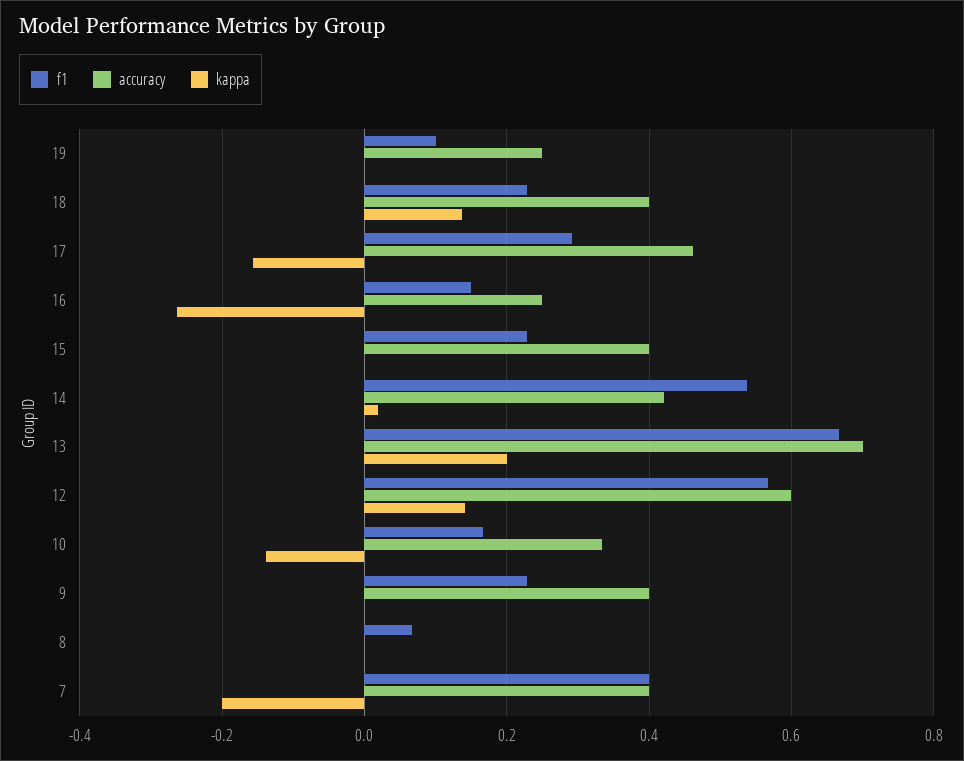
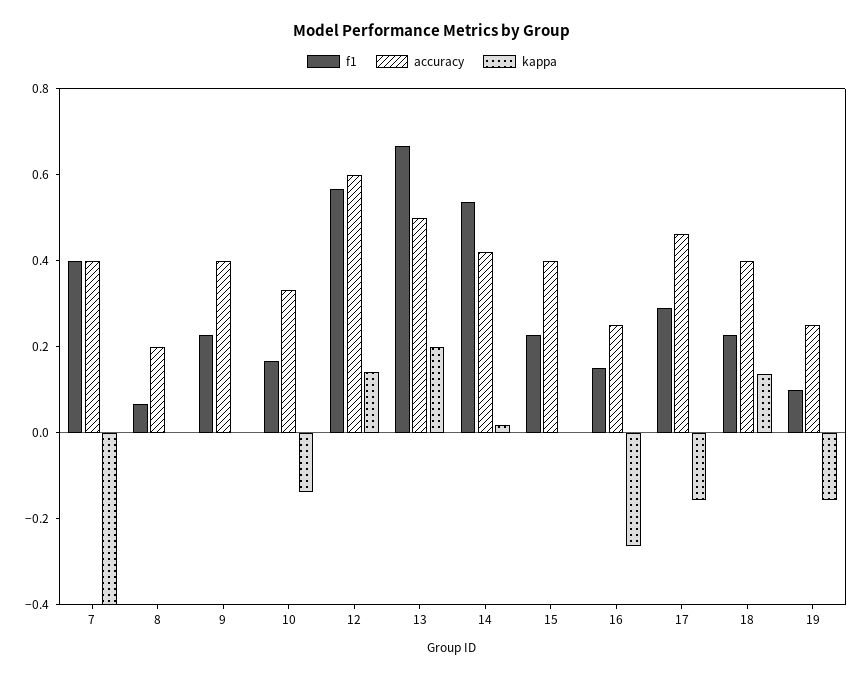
  {
    "f1": {
      "19": 0.1,
      "18": 0.22,
      "17": 0.3,
      "16": 0.16,
      "15": 0.22,
      "14": 0.54,
      "13": 0.66,
      "12": 0.56,
      "10": 0.16,
      "9": 0.22,
      "8": 0.06,
      "7": 0.4
    },
    "accuracy": {
      "19": 0.26,
      "18": 0.4,
      "17": 0.46,
      "16": 0.26,
      "15": 0.4,
      "14": 0.42,
-     "13": 0.7,
+     "13": 0.5,
      "12": 0.6,
      "10": 0.34,
      "9": 0.4,
-     "8": 0,
+     "8": 0.2,
      "7": 0.4
    },
    "kappa": {
-     "19": 0,
+     "19": -0.15,
      "18": 0.14,
      "17": -0.16,
      "16": -0.26,
      "15": 0,
      "14": 0.02,
      "13": 0.2,
      "12": 0.14,
      "10": -0.14,
      "9": 0,
      "8": 0,
-     "7": -0.2
+     "7": -0.4
    }
  }

